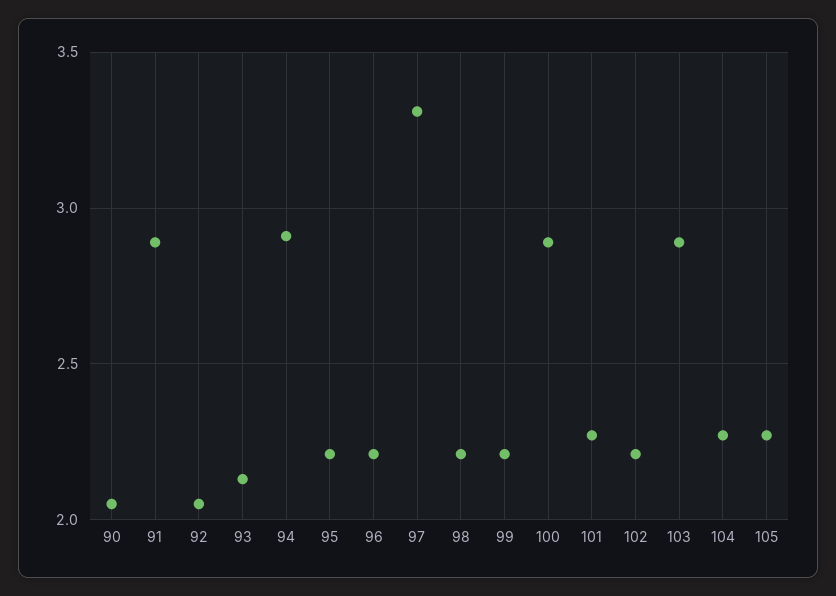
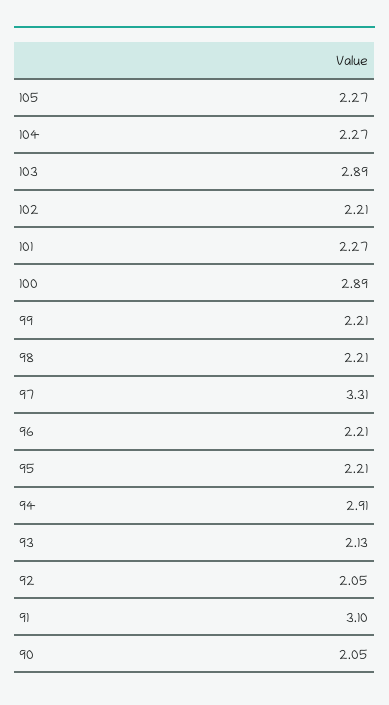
  {
    "90": 2.05,
-   "91": 2.9,
+   "91": 3.1,
    "92": 2.05,
    "93": 2.13,
    "94": 2.91,
    "95": 2.21,
    "96": 2.21,
    "97": 3.31,
    "98": 2.21,
    "99": 2.21,
    "100": 2.89,
    "101": 2.27,
    "102": 2.21,
    "103": 2.89,
    "104": 2.27,
    "105": 2.27
  }

